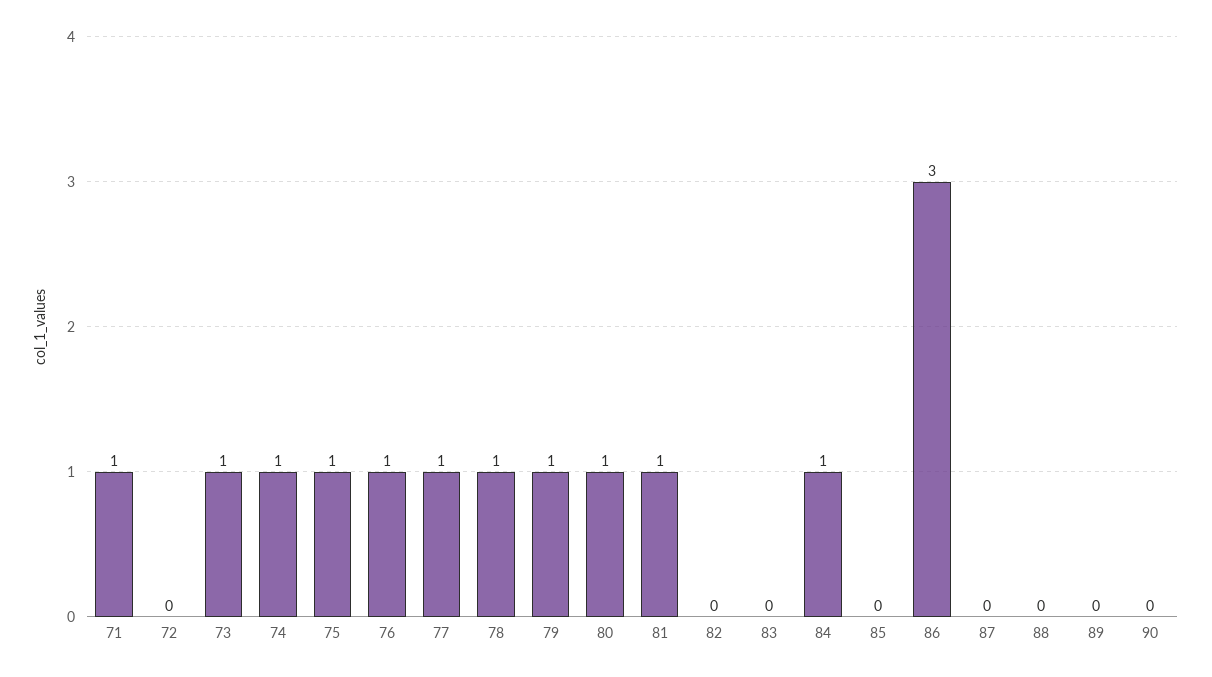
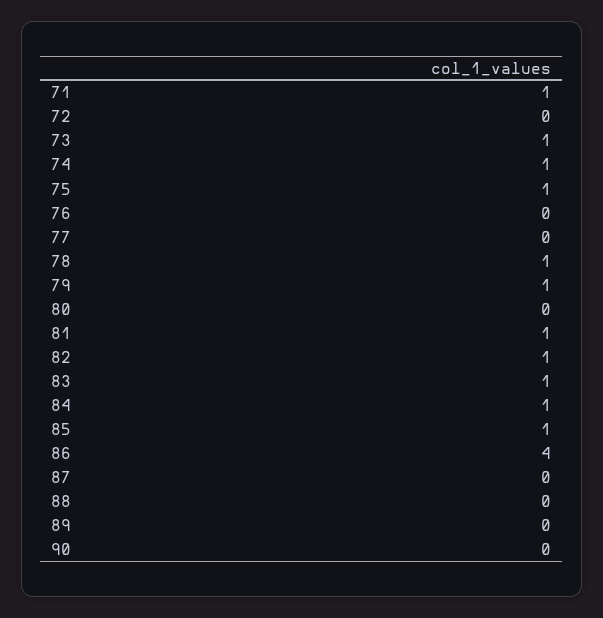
  {
    "71": 1,
    "72": 0,
    "73": 1,
    "74": 1,
    "75": 1,
-   "76": 1,
+   "76": 0,
-   "77": 1,
+   "77": 0,
    "78": 1,
    "79": 1,
-   "80": 1,
+   "80": 0,
    "81": 1,
-   "82": 0,
+   "82": 1,
-   "83": 0,
+   "83": 1,
    "84": 1,
-   "85": 0,
+   "85": 1,
-   "86": 3,
+   "86": 4,
    "87": 0,
    "88": 0,
    "89": 0,
    "90": 0
  }

